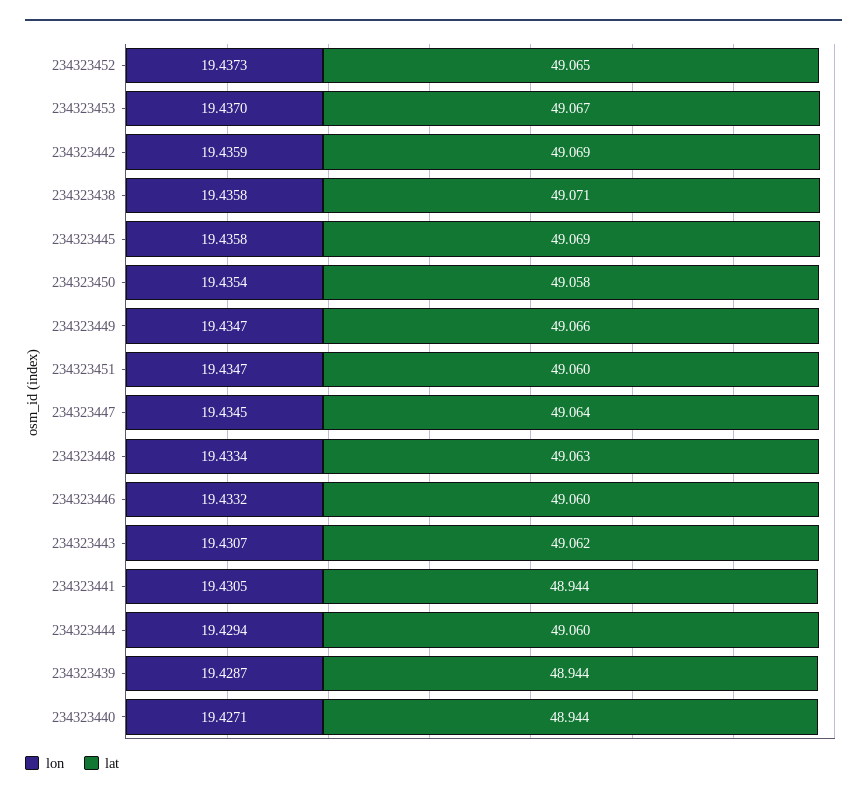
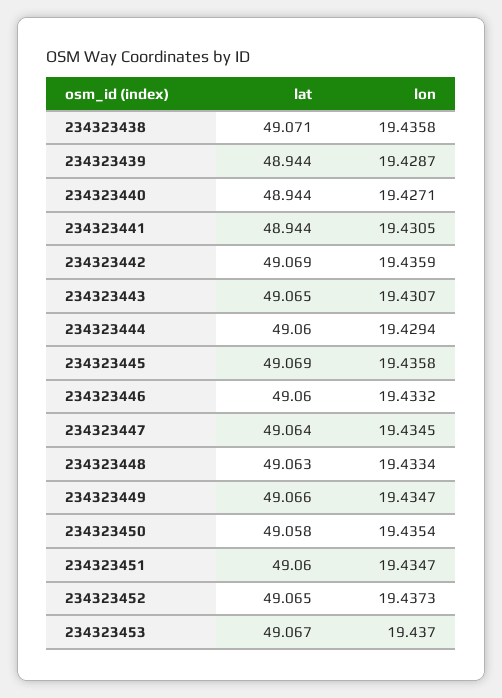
  {
    "lon": {
      "234323452": 19.4373,
      "234323453": 19.437,
      "234323442": 19.4359,
      "234323438": 19.4358,
      "234323445": 19.4358,
      "234323450": 19.4354,
      "234323449": 19.4347,
      "234323451": 19.4347,
      "234323447": 19.4345,
      "234323448": 19.4334,
      "234323446": 19.4332,
      "234323443": 19.4307,
      "234323441": 19.4305,
      "234323444": 19.4294,
      "234323439": 19.4287,
      "234323440": 19.4271
    },
    "lat": {
      "234323452": 49.065,
      "234323453": 49.067,
      "234323442": 49.069,
      "234323438": 49.071,
      "234323445": 49.069,
      "234323450": 49.058,
      "234323449": 49.066,
      "234323451": 49.06,
      "234323447": 49.064,
      "234323448": 49.063,
      "234323446": 49.06,
-     "234323443": 49.062,
+     "234323443": 49.065,
      "234323441": 48.944,
      "234323444": 49.06,
      "234323439": 48.944,
      "234323440": 48.944
    }
  }

